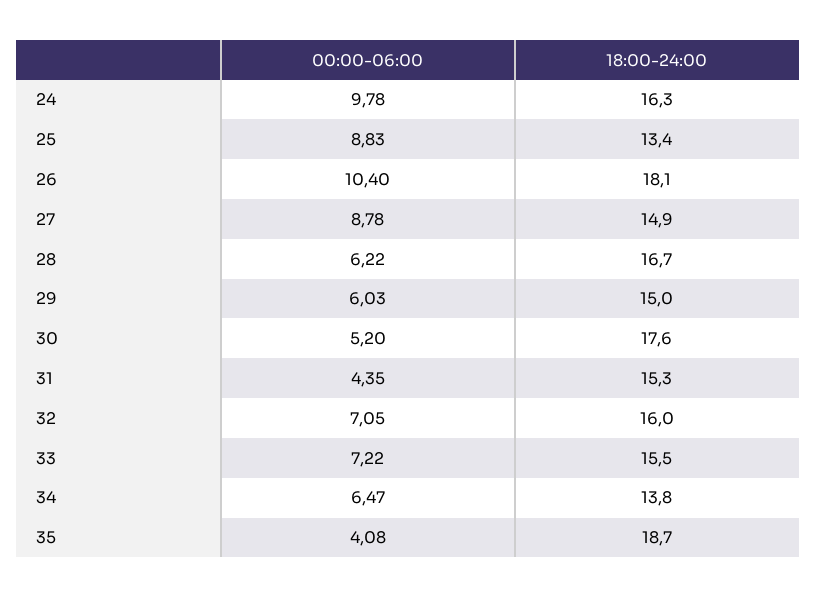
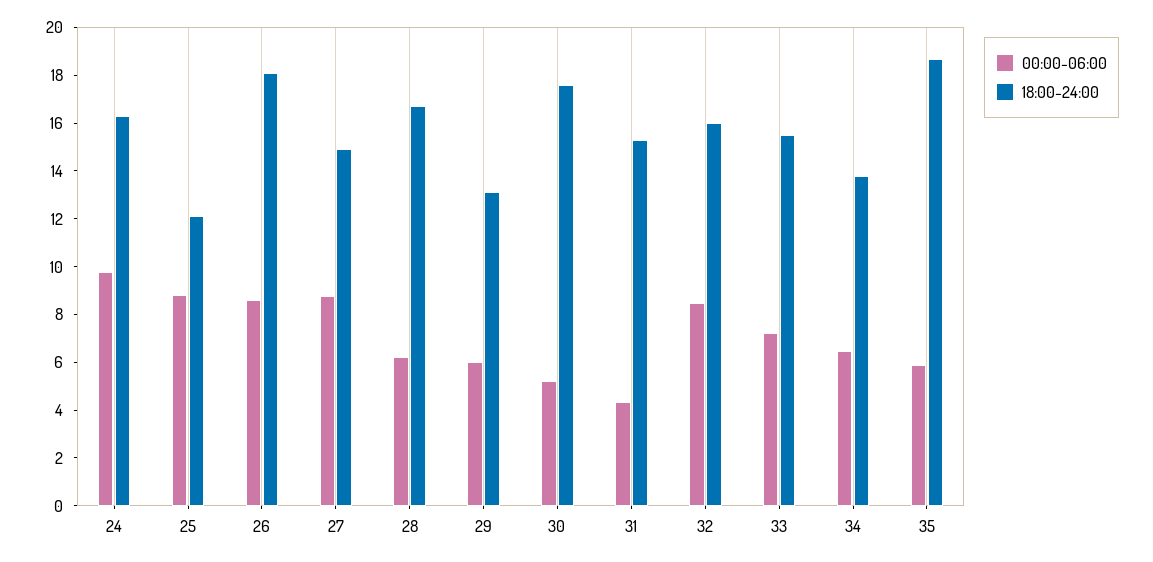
  {
    "00:00-06:00": {
      "24": 9.78,
      "25": 8.83,
-     "26": 10.4,
+     "26": 8.5,
      "27": 8.78,
      "28": 6.22,
      "29": 6.03,
      "30": 5.2,
      "31": 4.35,
-     "32": 7.05,
+     "32": 8.5,
      "33": 7.22,
      "34": 6.47,
-     "35": 4.08
+     "35": 6
    },
    "18:00-24:00": {
      "24": 16.3,
-     "25": 13.4,
+     "25": 12,
      "26": 18.1,
      "27": 14.9,
      "28": 16.7,
-     "29": 15,
+     "29": 13,
      "30": 17.6,
      "31": 15.3,
      "32": 16,
      "33": 15.5,
      "34": 13.8,
      "35": 18.7
    }
  }

